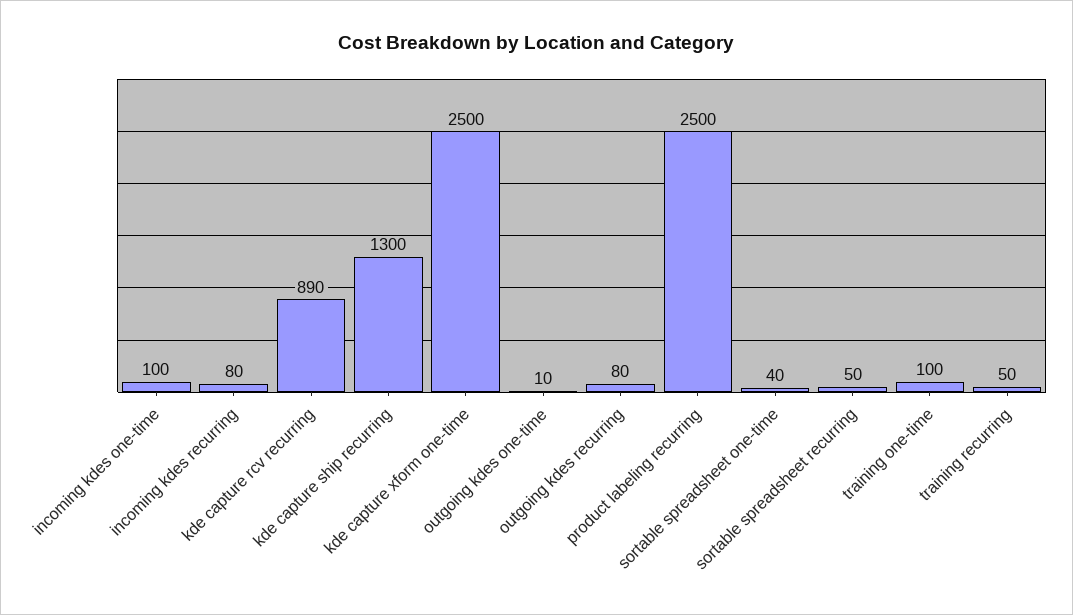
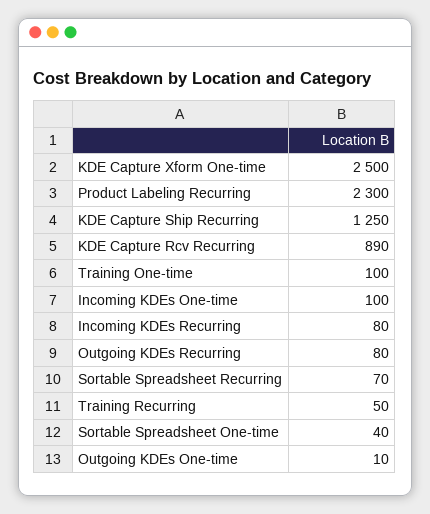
  {
    "incoming kdes one-time": 100,
    "incoming kdes recurring": 80,
    "kde capture rcv recurring": 890,
-   "kde capture ship recurring": 1300,
+   "kde capture ship recurring": 1250,
    "kde capture xform one-time": 2500,
    "outgoing kdes one-time": 10,
    "outgoing kdes recurring": 80,
-   "product labeling recurring": 2500,
+   "product labeling recurring": 2300,
    "sortable spreadsheet one-time": 40,
-   "sortable spreadsheet recurring": 50,
+   "sortable spreadsheet recurring": 70,
    "training one-time": 100,
    "training recurring": 50
  }

